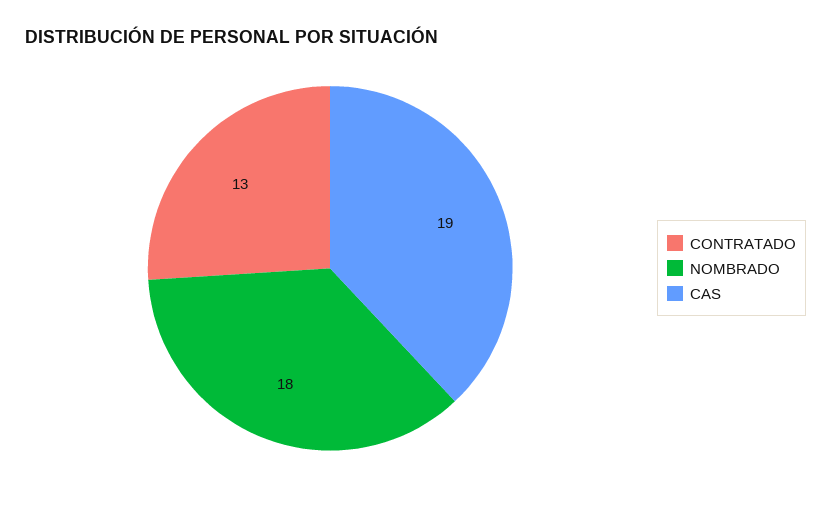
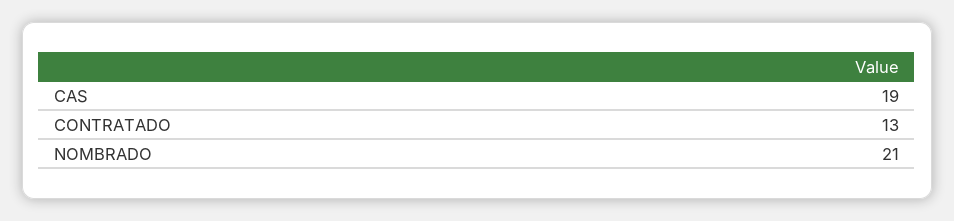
  {
    "CONTRATADO": 13,
-   "NOMBRADO": 18,
+   "NOMBRADO": 21,
    "CAS": 19
  }

